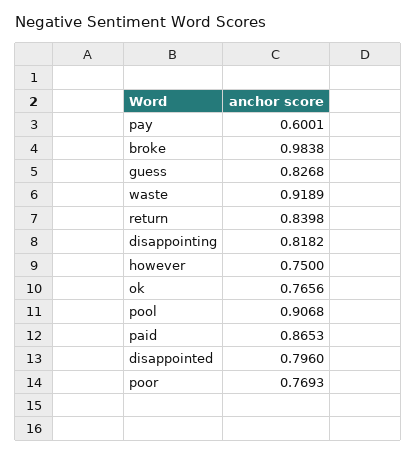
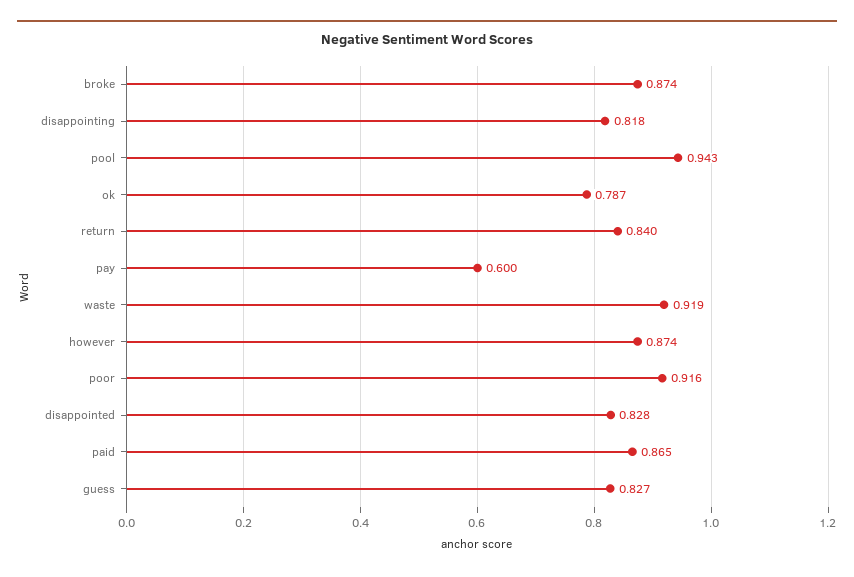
  {
    "pay": 0.6001,
-   "broke": 0.9838,
+   "broke": 0.874,
    "guess": 0.8268,
    "waste": 0.9189,
    "return": 0.8398,
    "disappointing": 0.8182,
-   "however": 0.75,
+   "however": 0.874,
-   "ok": 0.7656,
+   "ok": 0.787,
-   "pool": 0.9068,
+   "pool": 0.943,
    "paid": 0.8653,
-   "disappointed": 0.796,
+   "disappointed": 0.828,
-   "poor": 0.7693
+   "poor": 0.916
  }

